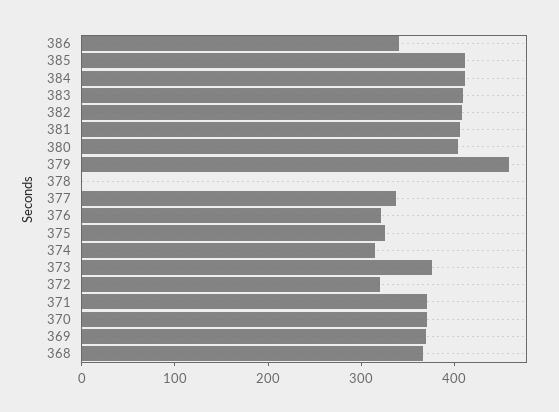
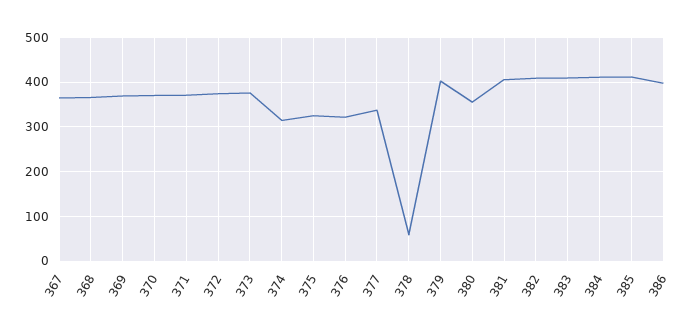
  {
-   "386": 340,
+   "386": 400,
    "385": 420,
    "384": 420,
    "383": 400,
    "382": 400,
    "381": 400,
-   "380": 400,
+   "380": 360,
-   "379": 460,
+   "379": 400,
-   "378": 0,
+   "378": 60,
    "377": 340,
    "376": 320,
    "375": 320,
    "374": 320,
    "373": 380,
-   "372": 320,
+   "372": 380,
    "371": 380,
    "370": 380,
    "369": 360,
-   "368": 360
+   "368": 360,
+   "367": 360
  }

